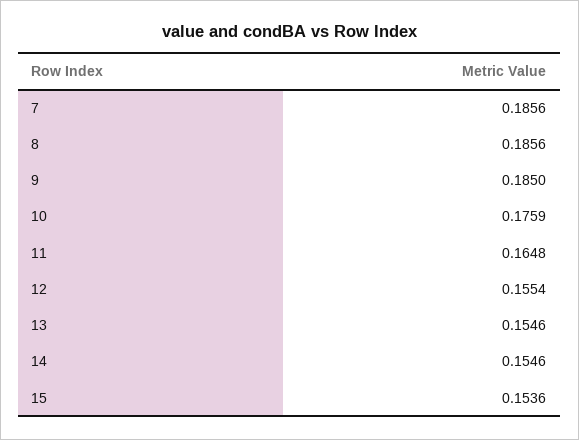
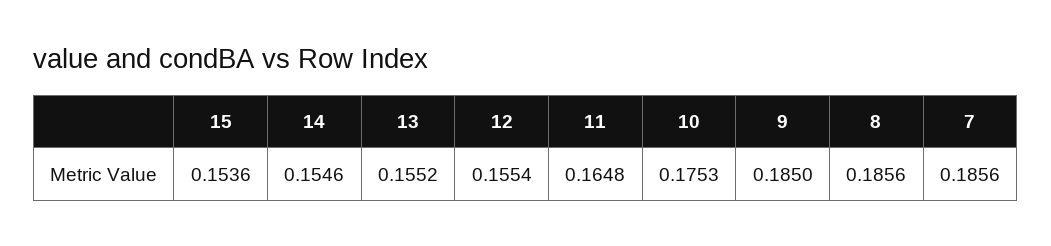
  {
    "7": 0.1856,
    "8": 0.1856,
    "9": 0.185,
-   "10": 0.1759,
+   "10": 0.1753,
    "11": 0.1648,
    "12": 0.1554,
-   "13": 0.1546,
+   "13": 0.1552,
    "14": 0.1546,
    "15": 0.1536
  }

